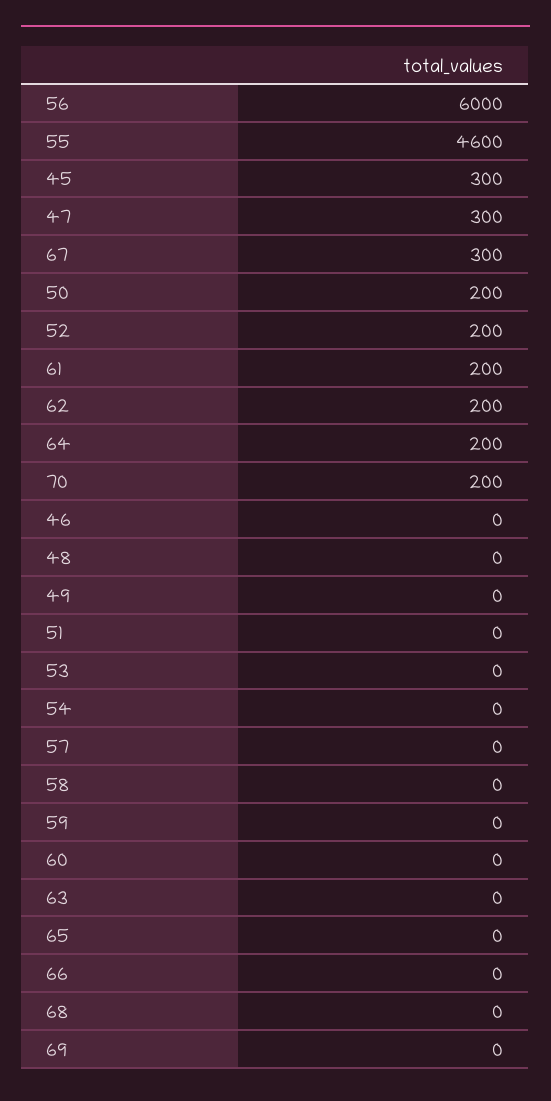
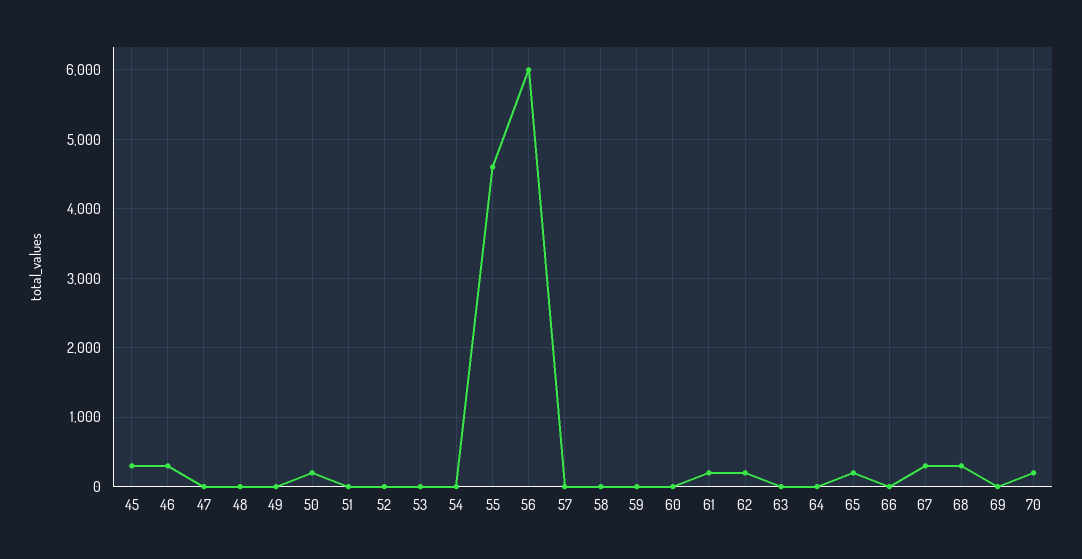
  {
    "56": 6000,
    "55": 4600,
    "45": 300,
-   "47": 300,
+   "47": 0,
    "67": 300,
    "50": 200,
-   "52": 200,
+   "52": 0,
    "61": 200,
    "62": 200,
-   "64": 200,
+   "64": 0,
    "70": 200,
-   "46": 0,
+   "46": 300,
    "48": 0,
    "49": 0,
    "51": 0,
    "53": 0,
    "54": 0,
    "57": 0,
    "58": 0,
    "59": 0,
    "60": 0,
    "63": 0,
-   "65": 0,
+   "65": 200,
    "66": 0,
-   "68": 0,
+   "68": 300,
    "69": 0
  }

